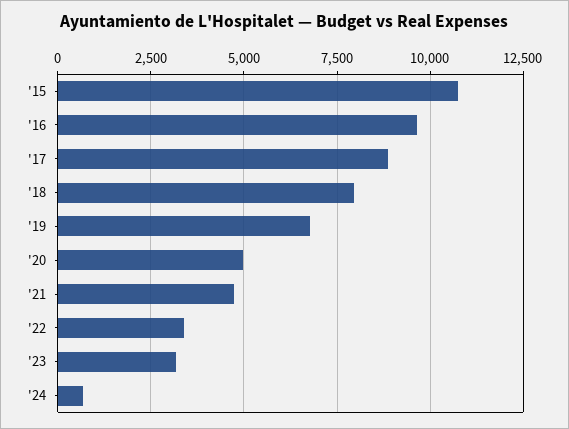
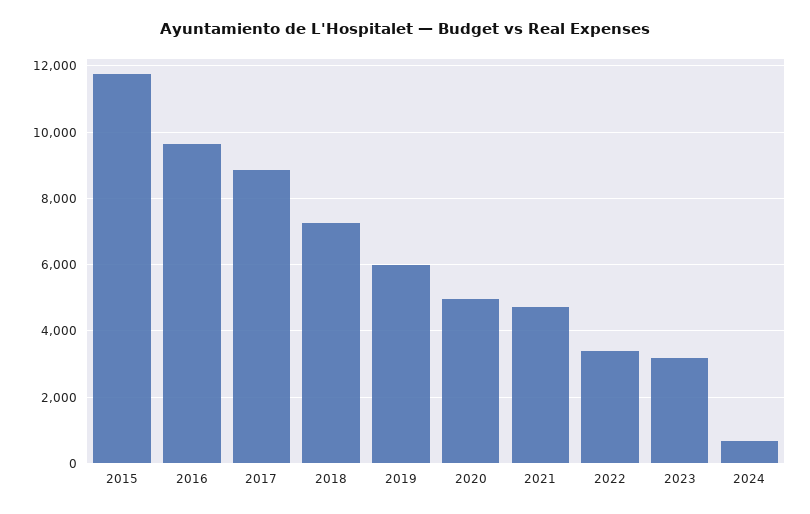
  {
-   "'15": 10750,
+   "'15": 11800,
    "'16": 9600,
    "'17": 8800,
-   "'18": 8000,
+   "'18": 7200,
-   "'19": 6750,
+   "'19": 6000,
    "'20": 5000,
    "'21": 4800,
    "'22": 3400,
    "'23": 3200,
    "'24": 600
  }

